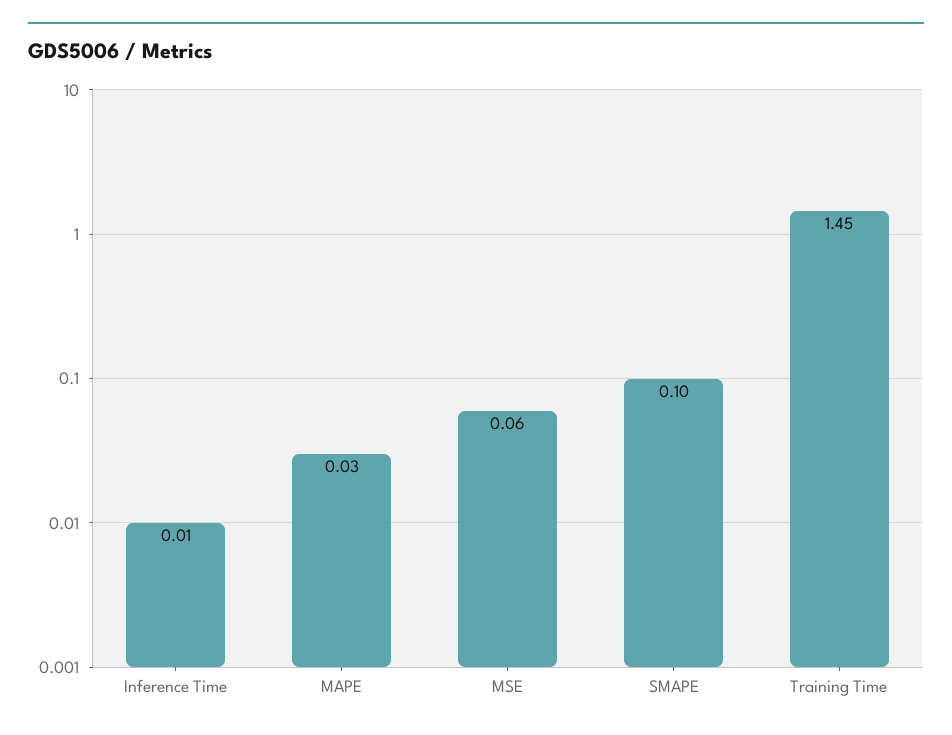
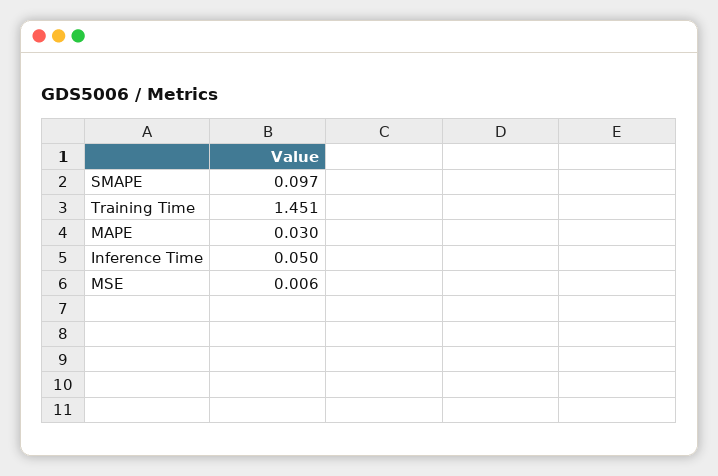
  {
-   "Inference Time": 0.01,
+   "Inference Time": 0.05,
    "MAPE": 0.03,
-   "MSE": 0.06,
+   "MSE": 0.006,
    "SMAPE": 0.097,
    "Training Time": 1.451
  }

